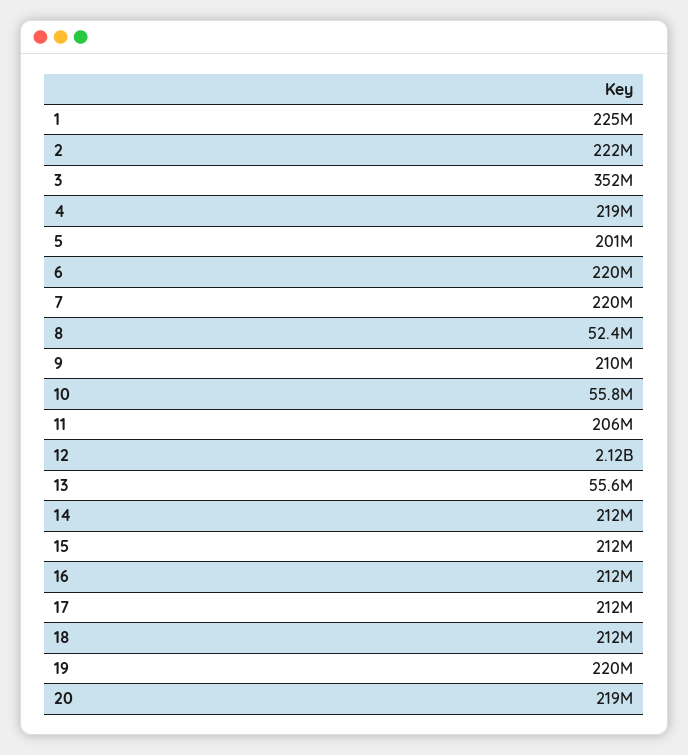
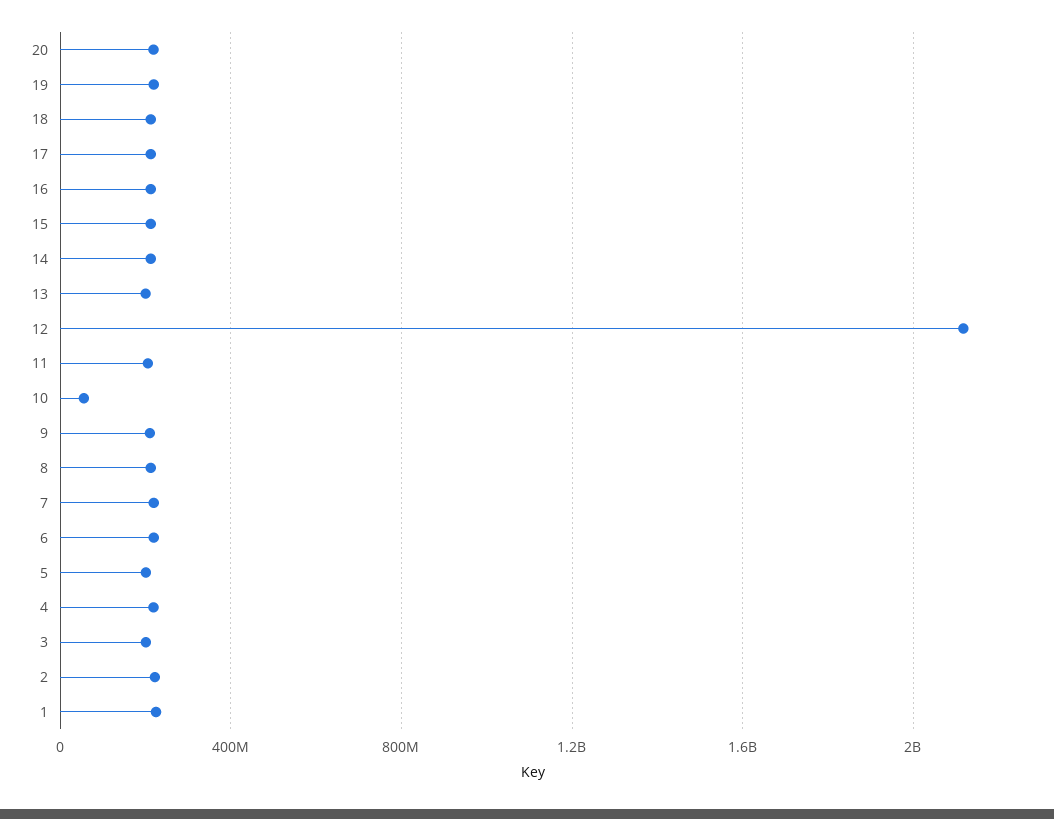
  {
    "1": 225000000,
    "2": 222000000,
-   "3": 352000000,
+   "3": 200000000,
    "4": 219000000,
    "5": 201000000,
    "6": 220000000,
    "7": 220000000,
-   "8": 52400000,
+   "8": 200000000,
    "9": 210000000,
    "10": 55800000,
    "11": 206000000,
    "12": 2120000000,
-   "13": 55600000,
+   "13": 200000000,
    "14": 212000000,
    "15": 212000000,
    "16": 212000000,
    "17": 212000000,
    "18": 212000000,
    "19": 220000000,
    "20": 219000000
  }

